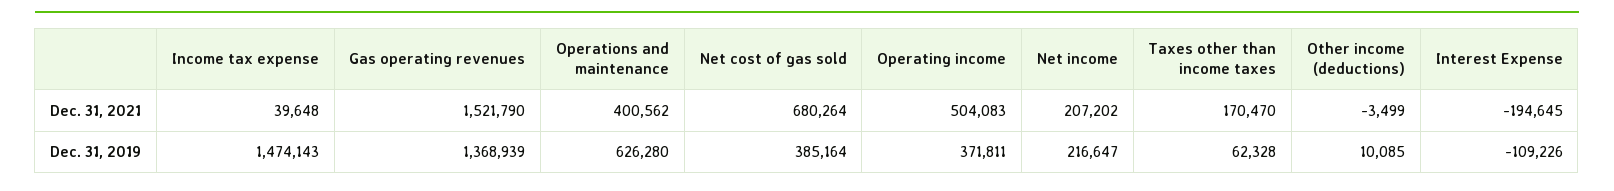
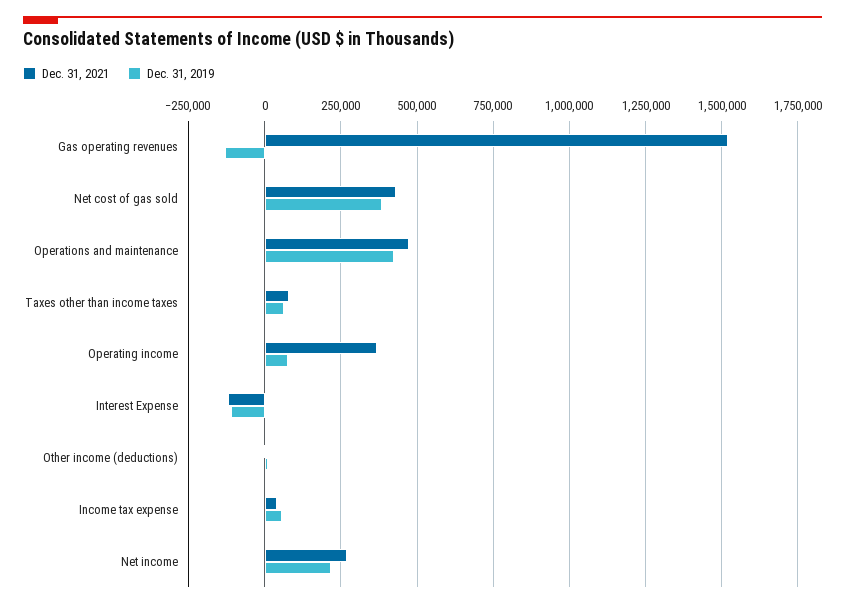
  {
    "Dec. 31, 2021": {
      "Income tax expense": 39648,
      "Gas operating revenues": 1521790,
-     "Operations and maintenance": 400562,
+     "Operations and maintenance": 475000,
-     "Net cost of gas sold": 680264,
+     "Net cost of gas sold": 425000,
-     "Operating income": 504083,
+     "Operating income": 375000,
-     "Net income": 207202,
+     "Net income": 275000,
-     "Taxes other than income taxes": 170470,
+     "Taxes other than income taxes": 75000,
      "Other income (deductions)": -3499,
-     "Interest Expense": -194645
+     "Interest Expense": -125000
    },
    "Dec. 31, 2019": {
-     "Income tax expense": 1474143,
+     "Income tax expense": 50000,
-     "Gas operating revenues": 1368939,
+     "Gas operating revenues": -125000,
-     "Operations and maintenance": 626280,
+     "Operations and maintenance": 425000,
      "Net cost of gas sold": 385164,
-     "Operating income": 371811,
+     "Operating income": 75000,
      "Net income": 216647,
      "Taxes other than income taxes": 62328,
      "Other income (deductions)": 10085,
      "Interest Expense": -109226
    }
  }

